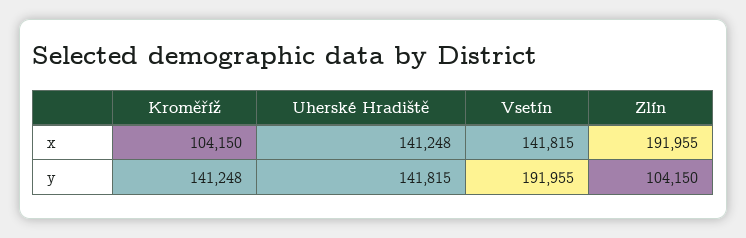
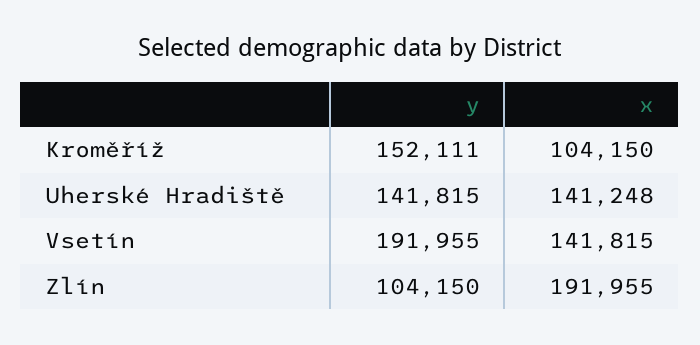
  {
    "Kroměříž": {
      "x": 104150,
-     "y": 141248
+     "y": 152111
    },
    "Uherské Hradiště": {
      "x": 141248,
      "y": 141815
    },
    "Vsetín": {
      "x": 141815,
      "y": 191955
    },
    "Zlín": {
      "x": 191955,
      "y": 104150
    }
  }

